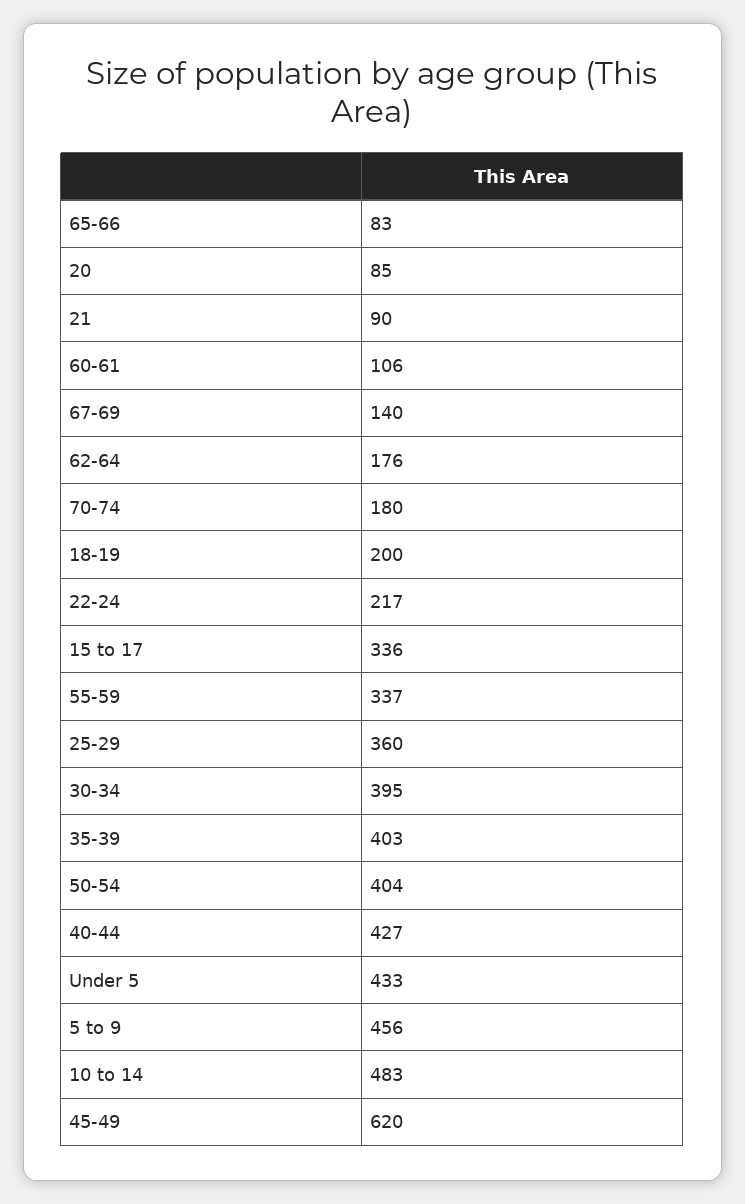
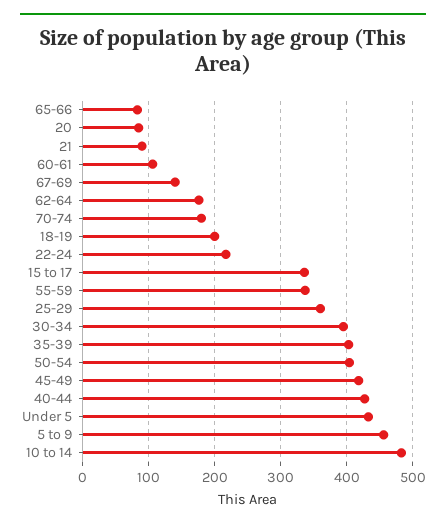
  {
    "65-66": 83,
    "20": 85,
    "21": 90,
    "60-61": 106,
    "67-69": 140,
    "62-64": 176,
    "70-74": 180,
    "18-19": 200,
    "22-24": 217,
    "15 to 17": 336,
    "55-59": 337,
    "25-29": 360,
    "30-34": 395,
    "35-39": 403,
    "50-54": 404,
    "40-44": 427,
    "Under 5": 433,
    "5 to 9": 456,
    "10 to 14": 483,
-   "45-49": 620
+   "45-49": 420
  }

